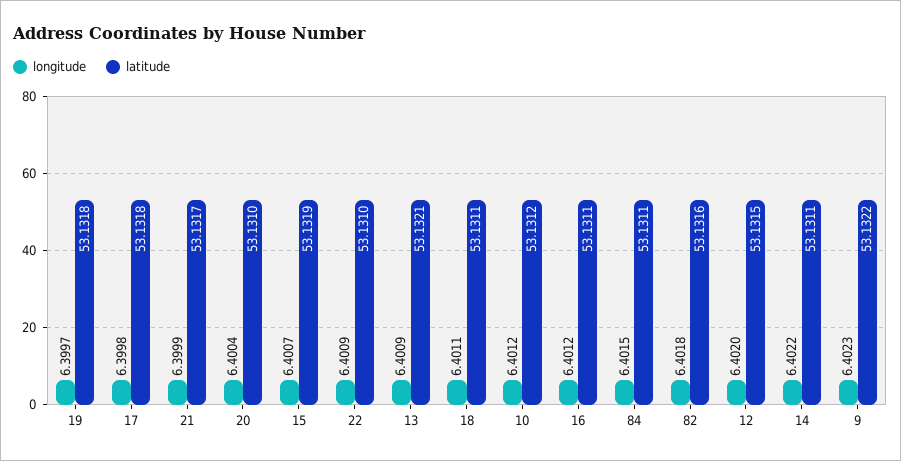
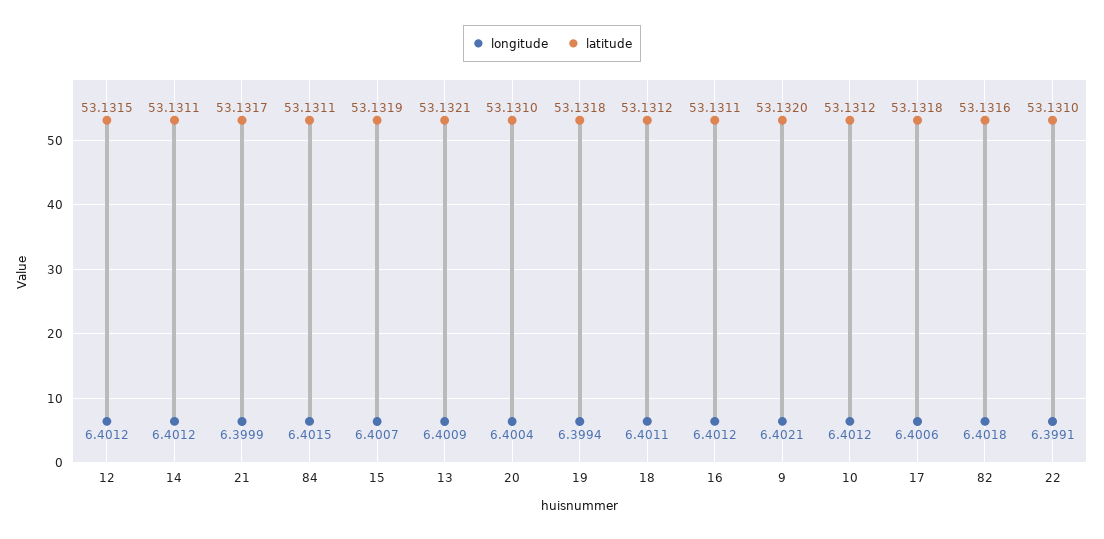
  {
    "longitude": {
-     "19": 6.3997,
+     "19": 6.3994,
-     "17": 6.3998,
+     "17": 6.4006,
      "21": 6.3999,
      "20": 6.4004,
      "15": 6.4007,
-     "22": 6.4009,
+     "22": 6.3991,
      "13": 6.4009,
      "18": 6.4011,
      "10": 6.4012,
      "16": 6.4012,
      "84": 6.4015,
      "82": 6.4018,
-     "12": 6.402,
+     "12": 6.4012,
-     "14": 6.4022,
+     "14": 6.4012,
-     "9": 6.4023
+     "9": 6.4021
    },
    "latitude": {
      "19": 53.1318,
      "17": 53.1318,
      "21": 53.1317,
      "20": 53.131,
      "15": 53.1319,
      "22": 53.131,
      "13": 53.1321,
-     "18": 53.1311,
+     "18": 53.1312,
      "10": 53.1312,
      "16": 53.1311,
      "84": 53.1311,
      "82": 53.1316,
      "12": 53.1315,
      "14": 53.1311,
-     "9": 53.1322
+     "9": 53.132
    }
  }

